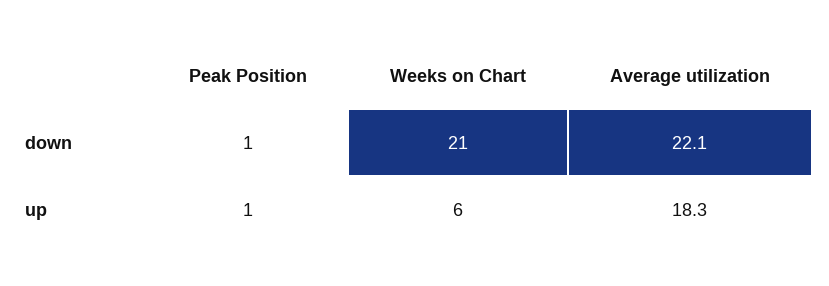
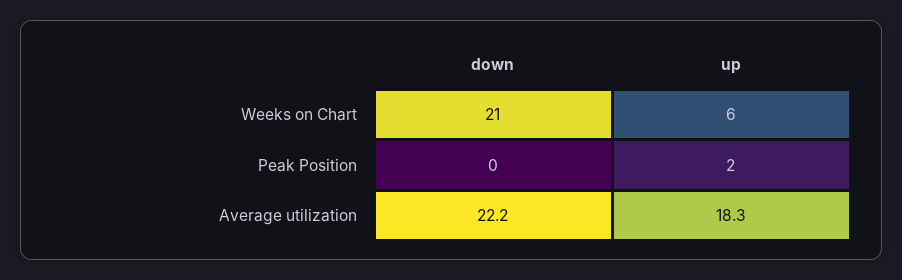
  {
    "Peak Position": {
-     "down": 1,
+     "down": 0,
-     "up": 1
+     "up": 2
    },
    "Weeks on Chart": {
      "down": 21,
      "up": 6
    },
    "Average utilization": {
-     "down": 22.1,
+     "down": 22.2,
      "up": 18.3
    }
  }

